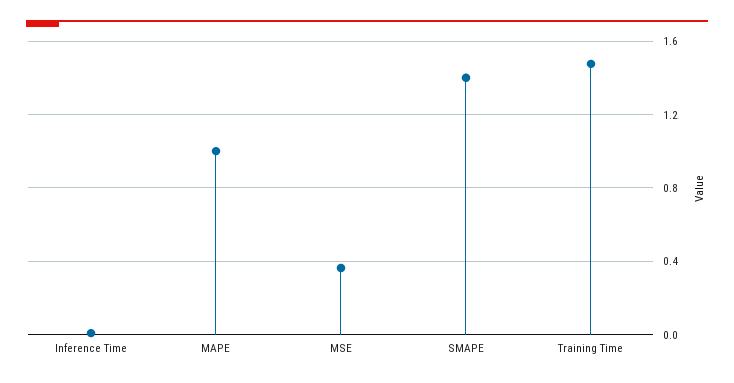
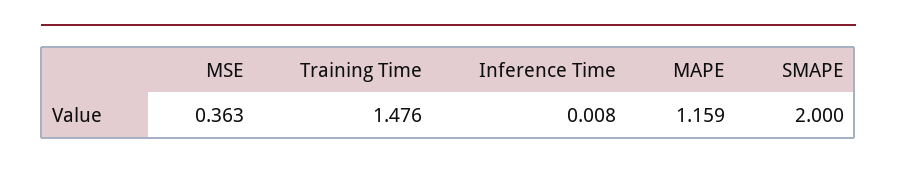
  {
    "Inference Time": 0.008,
-   "MAPE": 1,
+   "MAPE": 1.159,
    "MSE": 0.363,
-   "SMAPE": 1.4,
+   "SMAPE": 2,
    "Training Time": 1.476
  }

